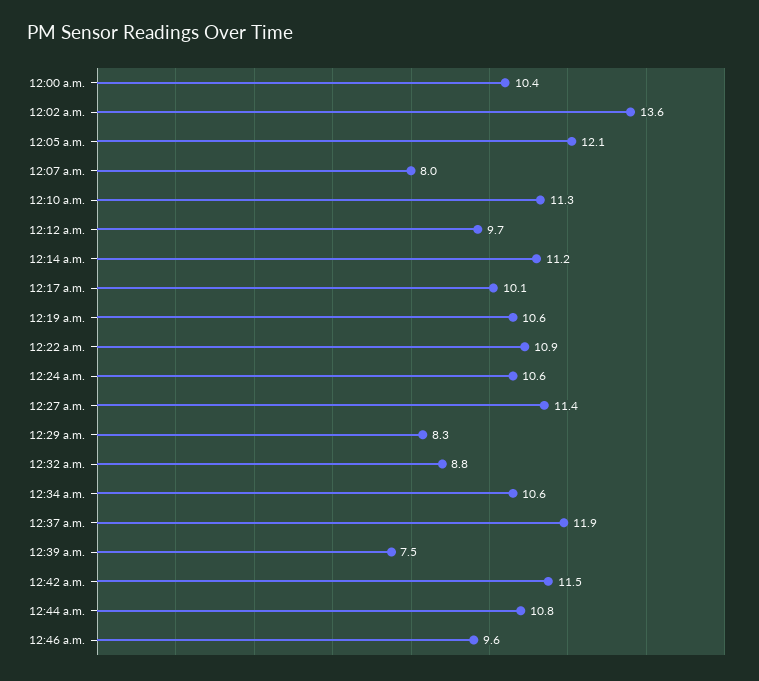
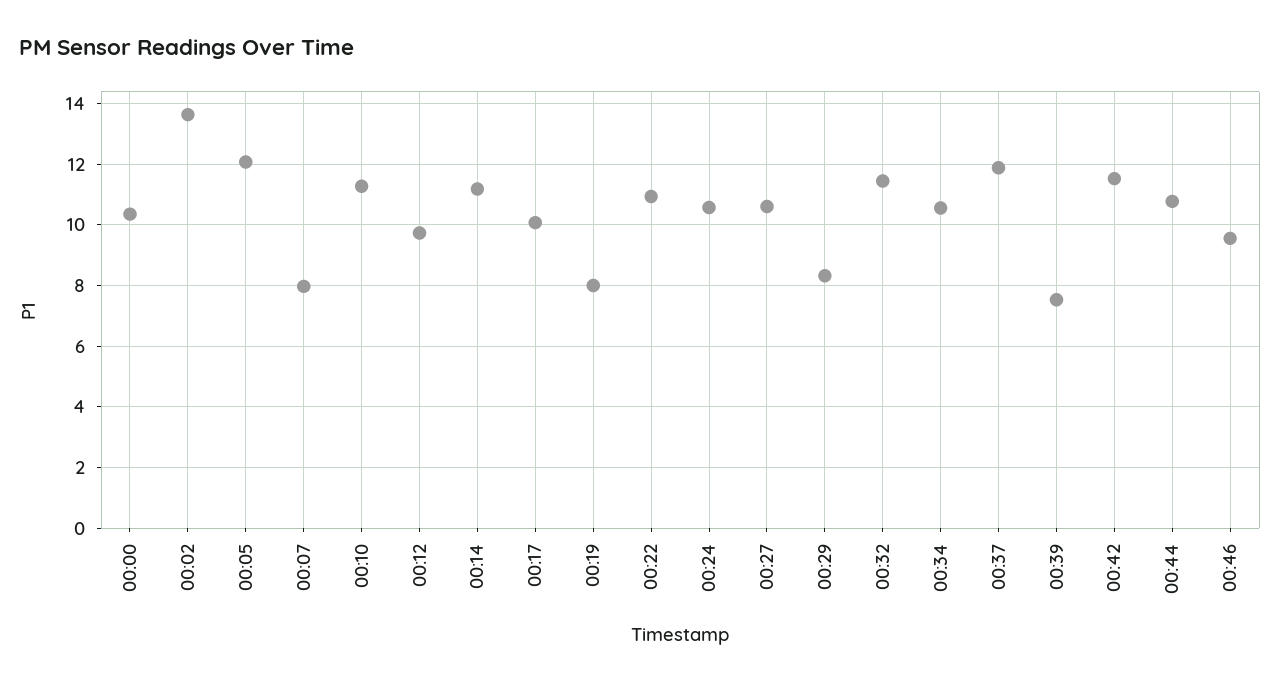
  {
    "12:00 a.m.": 10.4,
    "12:02 a.m.": 13.6,
    "12:05 a.m.": 12.1,
    "12:07 a.m.": 8,
    "12:10 a.m.": 11.3,
    "12:12 a.m.": 9.7,
    "12:14 a.m.": 11.2,
    "12:17 a.m.": 10.1,
-   "12:19 a.m.": 10.6,
+   "12:19 a.m.": 8,
    "12:22 a.m.": 10.9,
    "12:24 a.m.": 10.6,
-   "12:27 a.m.": 11.4,
+   "12:27 a.m.": 10.6,
    "12:29 a.m.": 8.3,
-   "12:32 a.m.": 8.8,
+   "12:32 a.m.": 11.4,
    "12:34 a.m.": 10.6,
    "12:37 a.m.": 11.9,
    "12:39 a.m.": 7.5,
    "12:42 a.m.": 11.5,
    "12:44 a.m.": 10.8,
    "12:46 a.m.": 9.6
  }

